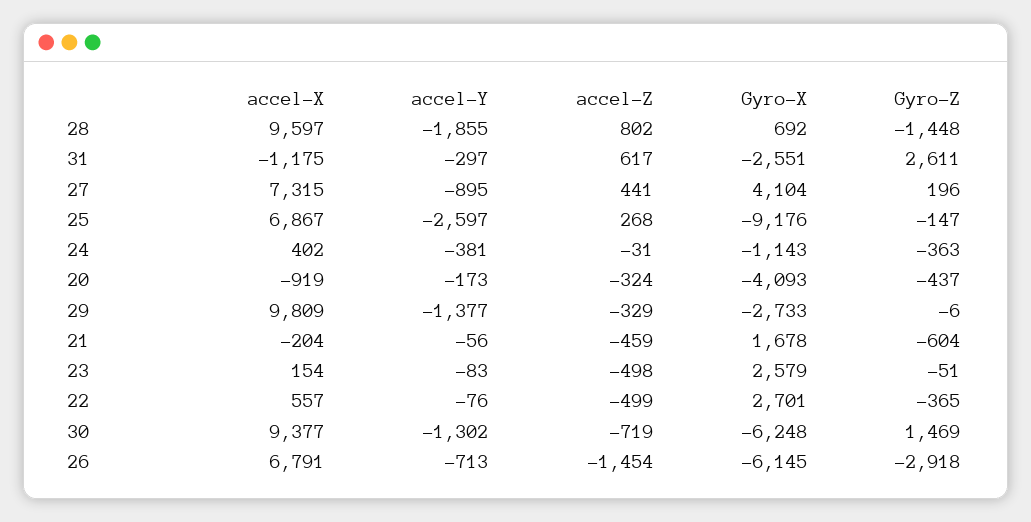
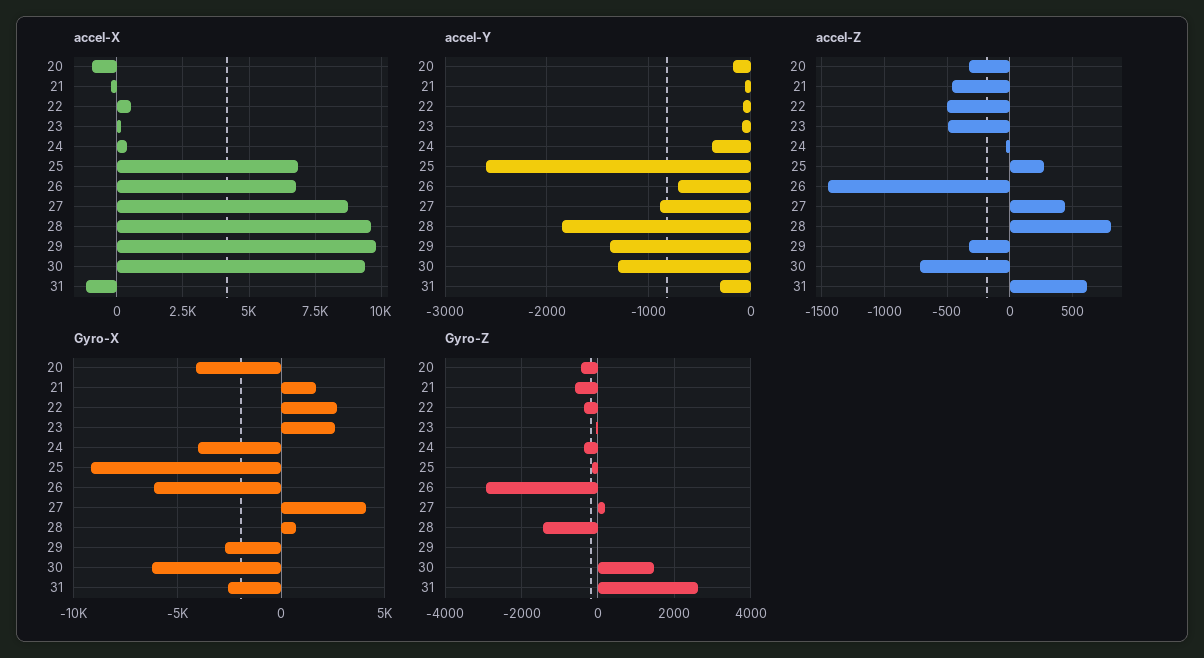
  {
    "accel-X": {
      "28": 9597,
      "31": -1175,
-     "27": 7315,
+     "27": 8750,
      "25": 6867,
      "24": 402,
      "20": -919,
      "29": 9809,
      "21": -204,
      "23": 154,
      "22": 557,
      "30": 9377,
      "26": 6791
    },
    "accel-Y": {
      "28": -1855,
      "31": -297,
      "27": -895,
      "25": -2597,
      "24": -381,
      "20": -173,
      "29": -1377,
      "21": -56,
      "23": -83,
      "22": -76,
      "30": -1302,
      "26": -713
    },
    "accel-Z": {
      "28": 802,
      "31": 617,
      "27": 441,
      "25": 268,
      "24": -31,
      "20": -324,
      "29": -329,
      "21": -459,
      "23": -498,
      "22": -499,
      "30": -719,
      "26": -1454
    },
    "Gyro-X": {
      "28": 692,
      "31": -2551,
      "27": 4104,
      "25": -9176,
-     "24": -1143,
+     "24": -4000,
      "20": -4093,
      "29": -2733,
      "21": 1678,
      "23": 2579,
      "22": 2701,
      "30": -6248,
      "26": -6145
    },
    "Gyro-Z": {
      "28": -1448,
      "31": 2611,
      "27": 196,
      "25": -147,
      "24": -363,
      "20": -437,
      "29": -6,
      "21": -604,
      "23": -51,
      "22": -365,
      "30": 1469,
      "26": -2918
    }
  }

